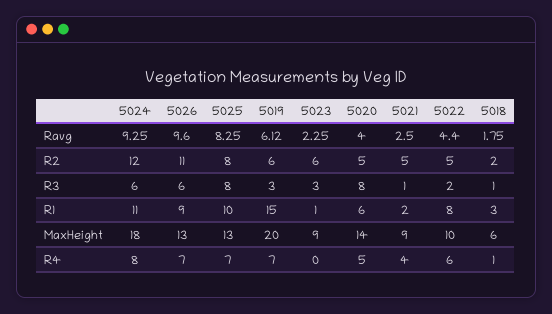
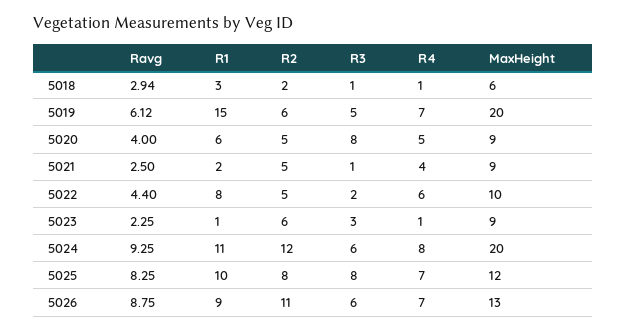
  {
    "5024": {
      "Ravg": 9.25,
      "R2": 12,
      "R3": 6,
      "R1": 11,
-     "MaxHeight": 18,
+     "MaxHeight": 20,
      "R4": 8
    },
    "5026": {
-     "Ravg": 9.6,
+     "Ravg": 8.75,
      "R2": 11,
      "R3": 6,
      "R1": 9,
      "MaxHeight": 13,
      "R4": 7
    },
    "5025": {
      "Ravg": 8.25,
      "R2": 8,
      "R3": 8,
      "R1": 10,
-     "MaxHeight": 13,
+     "MaxHeight": 12,
      "R4": 7
    },
    "5019": {
      "Ravg": 6.12,
      "R2": 6,
-     "R3": 3,
+     "R3": 5,
      "R1": 15,
      "MaxHeight": 20,
      "R4": 7
    },
    "5023": {
      "Ravg": 2.25,
      "R2": 6,
      "R3": 3,
      "R1": 1,
      "MaxHeight": 9,
-     "R4": 0
+     "R4": 1
    },
    "5020": {
      "Ravg": 4,
      "R2": 5,
      "R3": 8,
      "R1": 6,
-     "MaxHeight": 14,
+     "MaxHeight": 9,
      "R4": 5
    },
    "5021": {
      "Ravg": 2.5,
      "R2": 5,
      "R3": 1,
      "R1": 2,
      "MaxHeight": 9,
      "R4": 4
    },
    "5022": {
      "Ravg": 4.4,
      "R2": 5,
      "R3": 2,
      "R1": 8,
      "MaxHeight": 10,
      "R4": 6
    },
    "5018": {
-     "Ravg": 1.75,
+     "Ravg": 2.94,
      "R2": 2,
      "R3": 1,
      "R1": 3,
      "MaxHeight": 6,
      "R4": 1
    }
  }

